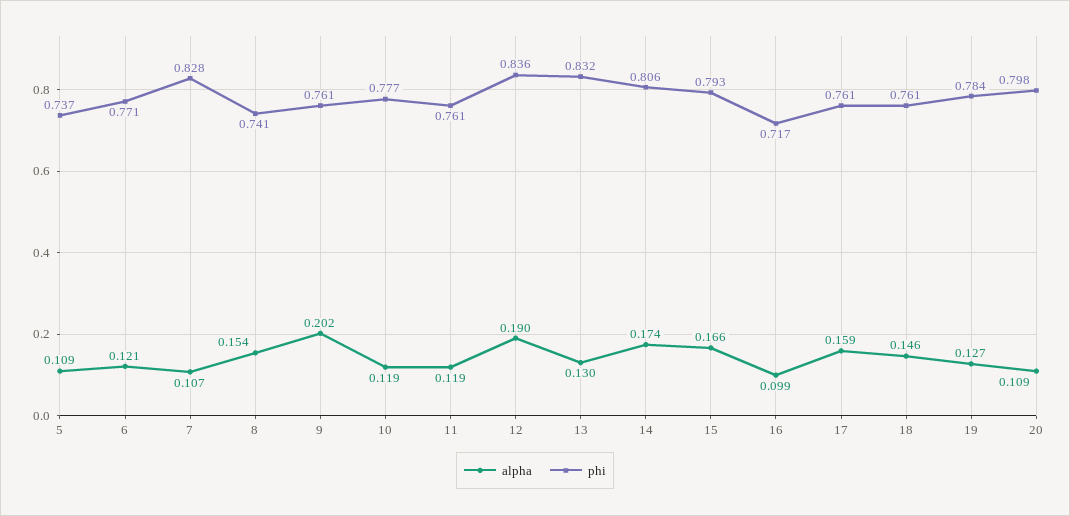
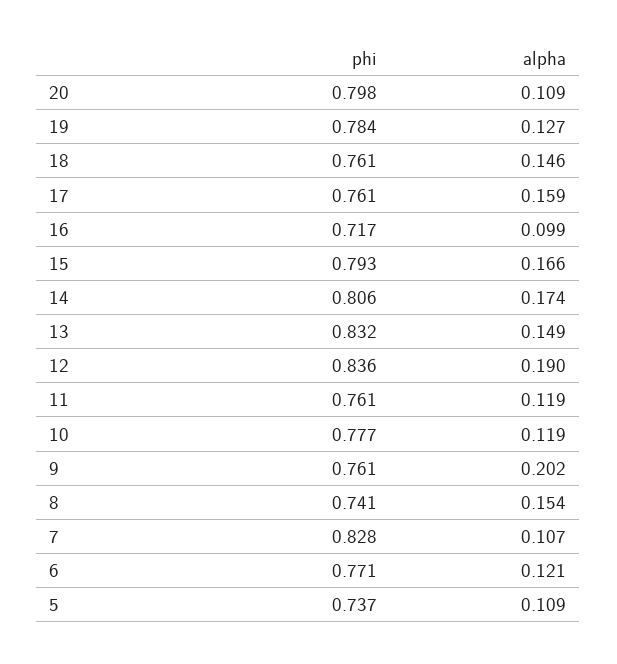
  {
    "alpha": {
      "5": 0.109,
      "6": 0.121,
      "7": 0.107,
      "8": 0.154,
      "9": 0.202,
      "10": 0.119,
      "11": 0.119,
      "12": 0.19,
-     "13": 0.13,
+     "13": 0.149,
      "14": 0.174,
      "15": 0.166,
      "16": 0.099,
      "17": 0.159,
      "18": 0.146,
      "19": 0.127,
      "20": 0.109
    },
    "phi": {
      "5": 0.737,
      "6": 0.771,
      "7": 0.828,
      "8": 0.741,
      "9": 0.761,
      "10": 0.777,
      "11": 0.761,
      "12": 0.836,
      "13": 0.832,
      "14": 0.806,
      "15": 0.793,
      "16": 0.717,
      "17": 0.761,
      "18": 0.761,
      "19": 0.784,
      "20": 0.798
    }
  }

